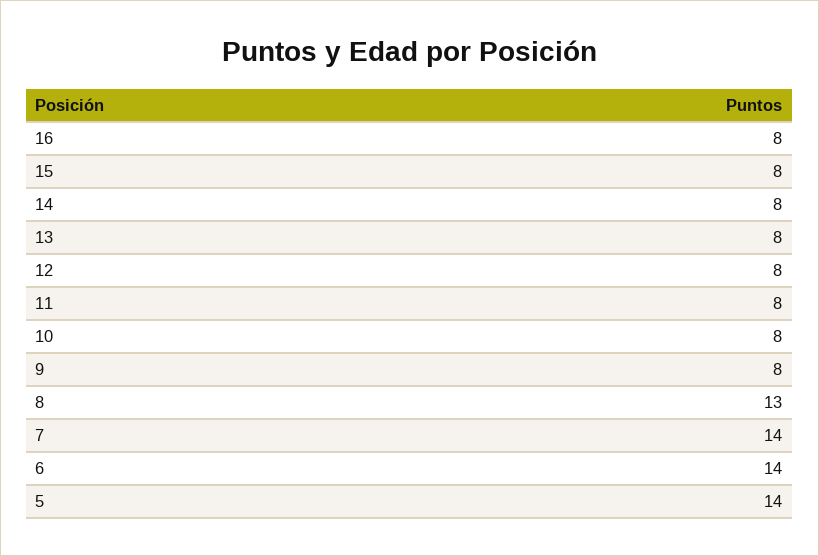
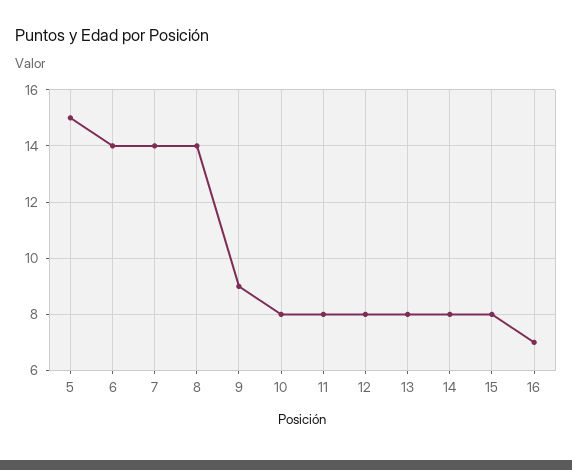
  {
-   "16": 8,
+   "16": 7,
    "15": 8,
    "14": 8,
    "13": 8,
    "12": 8,
    "11": 8,
    "10": 8,
-   "9": 8,
+   "9": 9,
-   "8": 13,
+   "8": 14,
    "7": 14,
    "6": 14,
-   "5": 14
+   "5": 15
  }

